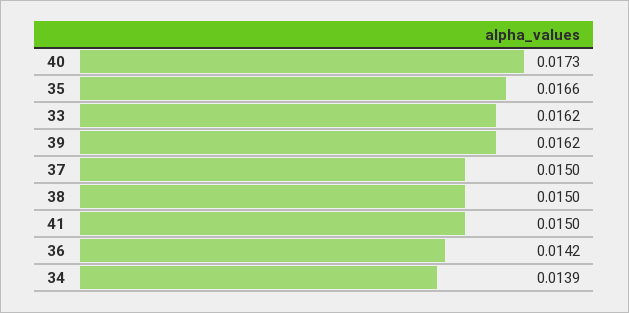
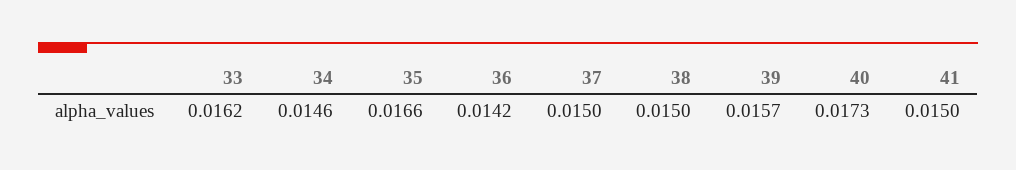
  {
    "40": 0.0173,
    "35": 0.0166,
    "33": 0.0162,
-   "39": 0.0162,
+   "39": 0.0157,
    "37": 0.015,
    "38": 0.015,
    "41": 0.015,
    "36": 0.0142,
-   "34": 0.0139
+   "34": 0.0146
  }

